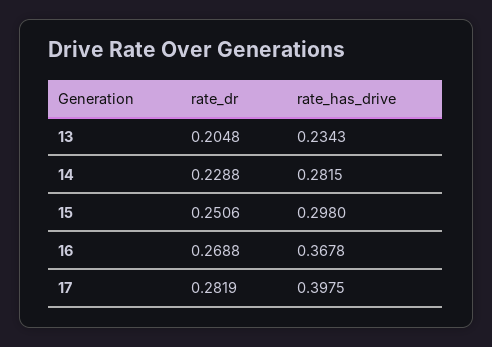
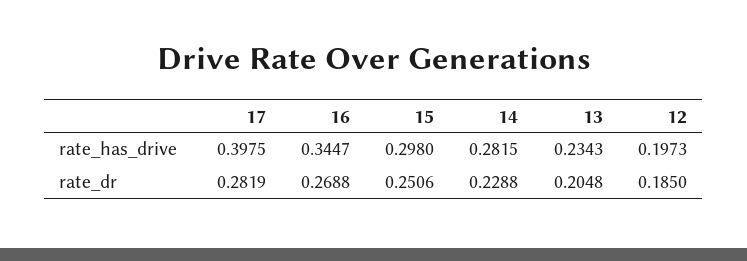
  {
    "rate_dr": {
      "13": 0.2048,
      "14": 0.2288,
      "15": 0.2506,
      "16": 0.2688,
-     "17": 0.2819
+     "17": 0.2819,
+     "12": 0.185
    },
    "rate_has_drive": {
      "13": 0.2343,
      "14": 0.2815,
      "15": 0.298,
-     "16": 0.3678,
+     "16": 0.3447,
-     "17": 0.3975
+     "17": 0.3975,
+     "12": 0.1973
    }
  }

